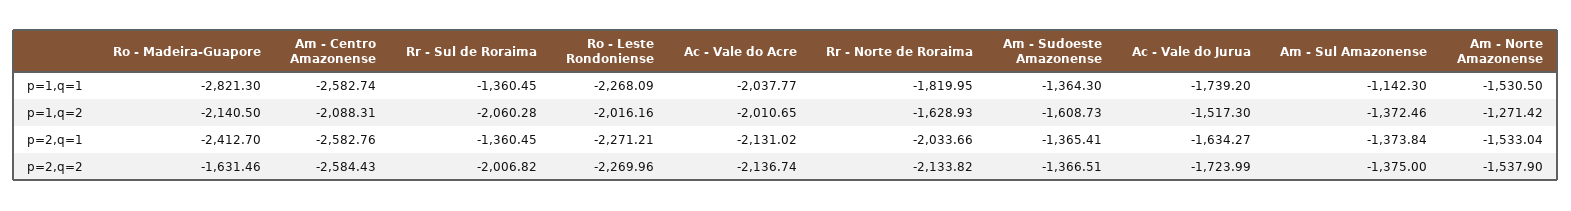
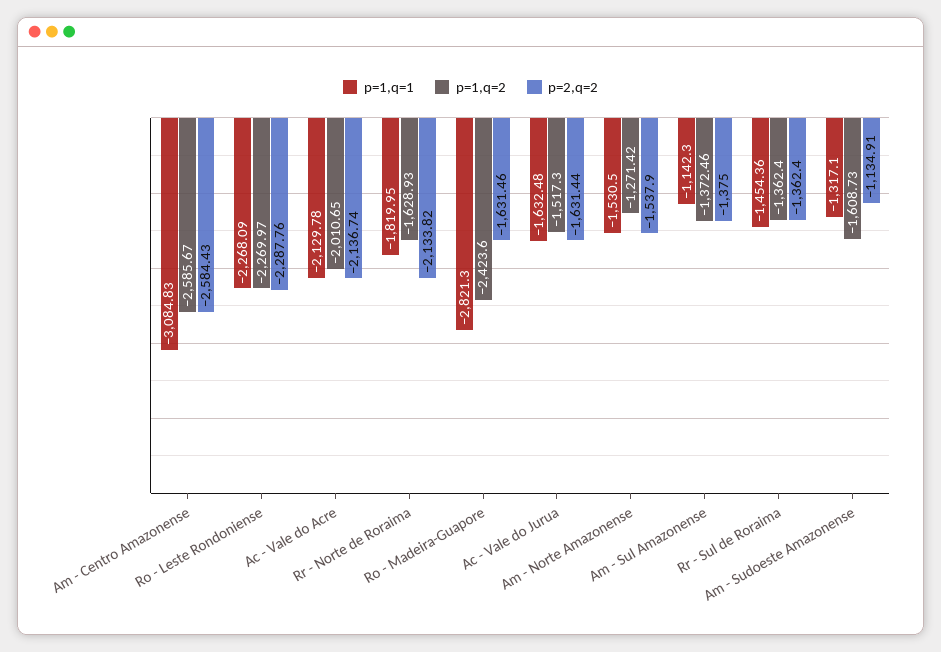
  {
    "p=1,q=1": {
      "Ro - Madeira-Guapore": -2821.3,
-     "Am - Centro Amazonense": -2582.74,
+     "Am - Centro Amazonense": -3084.83,
-     "Rr - Sul de Roraima": -1360.45,
+     "Rr - Sul de Roraima": -1454.36,
      "Ro - Leste Rondoniense": -2268.09,
-     "Ac - Vale do Acre": -2037.77,
+     "Ac - Vale do Acre": -2129.78,
      "Rr - Norte de Roraima": -1819.95,
-     "Am - Sudoeste Amazonense": -1364.3,
+     "Am - Sudoeste Amazonense": -1317.1,
-     "Ac - Vale do Jurua": -1739.2,
+     "Ac - Vale do Jurua": -1632.48,
      "Am - Sul Amazonense": -1142.3,
      "Am - Norte Amazonense": -1530.5
    },
    "p=1,q=2": {
-     "Ro - Madeira-Guapore": -2140.5,
+     "Ro - Madeira-Guapore": -2423.6,
-     "Am - Centro Amazonense": -2088.31,
+     "Am - Centro Amazonense": -2585.67,
-     "Rr - Sul de Roraima": -2060.28,
+     "Rr - Sul de Roraima": -1362.4,
-     "Ro - Leste Rondoniense": -2016.16,
+     "Ro - Leste Rondoniense": -2269.97,
      "Ac - Vale do Acre": -2010.65,
      "Rr - Norte de Roraima": -1628.93,
      "Am - Sudoeste Amazonense": -1608.73,
      "Ac - Vale do Jurua": -1517.3,
      "Am - Sul Amazonense": -1372.46,
      "Am - Norte Amazonense": -1271.42
    },
-   "p=2,q=1": {
-     "Ro - Madeira-Guapore": -2412.7,
-     "Am - Centro Amazonense": -2582.76,
-     "Rr - Sul de Roraima": -1360.45,
-     "Ro - Leste Rondoniense": -2271.21,
-     "Ac - Vale do Acre": -2131.02,
-     "Rr - Norte de Roraima": -2033.66,
-     "Am - Sudoeste Amazonense": -1365.41,
-     "Ac - Vale do Jurua": -1634.27,
-     "Am - Sul Amazonense": -1373.84,
-     "Am - Norte Amazonense": -1533.04
-   },
    "p=2,q=2": {
      "Ro - Madeira-Guapore": -1631.46,
      "Am - Centro Amazonense": -2584.43,
-     "Rr - Sul de Roraima": -2006.82,
+     "Rr - Sul de Roraima": -1362.4,
-     "Ro - Leste Rondoniense": -2269.96,
+     "Ro - Leste Rondoniense": -2287.76,
      "Ac - Vale do Acre": -2136.74,
      "Rr - Norte de Roraima": -2133.82,
-     "Am - Sudoeste Amazonense": -1366.51,
+     "Am - Sudoeste Amazonense": -1134.91,
-     "Ac - Vale do Jurua": -1723.99,
+     "Ac - Vale do Jurua": -1631.44,
      "Am - Sul Amazonense": -1375,
      "Am - Norte Amazonense": -1537.9
    }
  }

